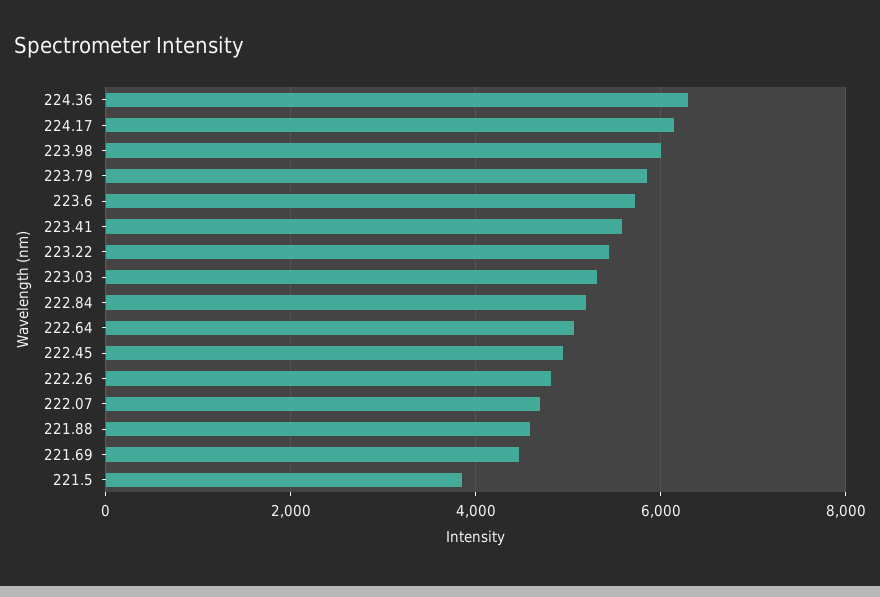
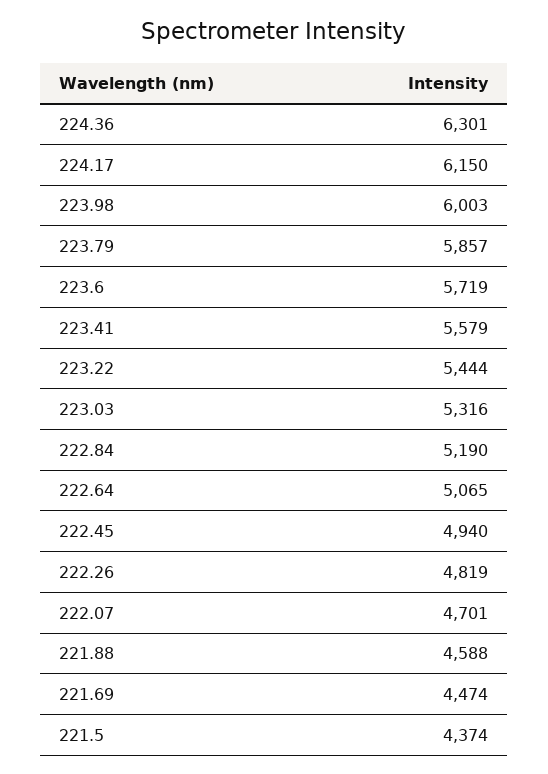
  {
    "224.36": 6301,
    "224.17": 6150,
    "223.98": 6003,
    "223.79": 5857,
    "223.6": 5719,
    "223.41": 5579,
    "223.22": 5444,
    "223.03": 5316,
    "222.84": 5190,
    "222.64": 5065,
    "222.45": 4940,
    "222.26": 4819,
    "222.07": 4701,
    "221.88": 4588,
    "221.69": 4474,
-   "221.5": 3800
+   "221.5": 4374
  }

